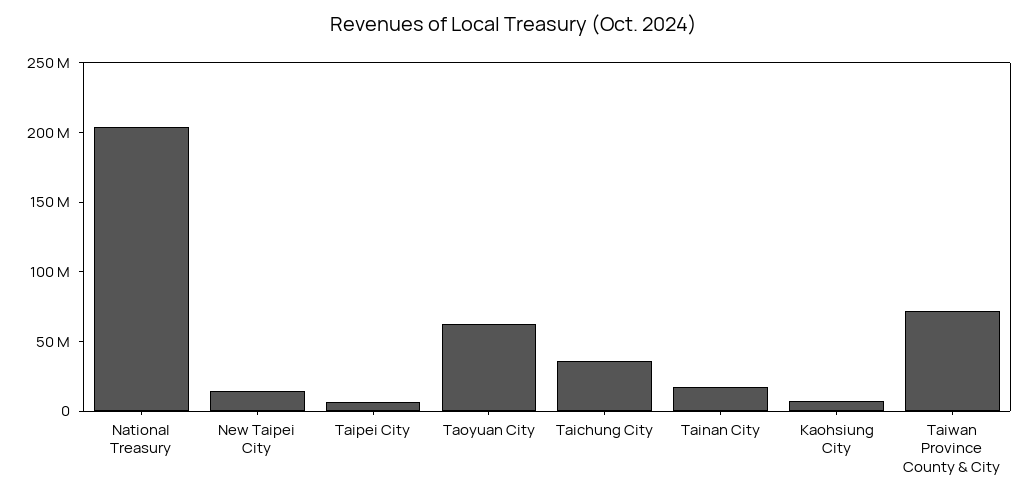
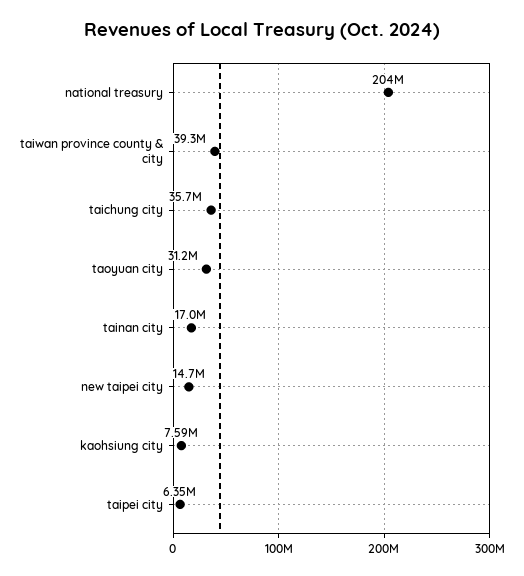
  {
    "National Treasury": 204000000,
    "New Taipei City": 14700000,
    "Taipei City": 6350000,
-   "Taoyuan City": 60000000,
+   "Taoyuan City": 31200000,
    "Taichung City": 35700000,
    "Tainan City": 17000000,
    "Kaohsiung City": 7590000,
-   "Taiwan Province County & City": 70000000
+   "Taiwan Province County & City": 39300000
  }

